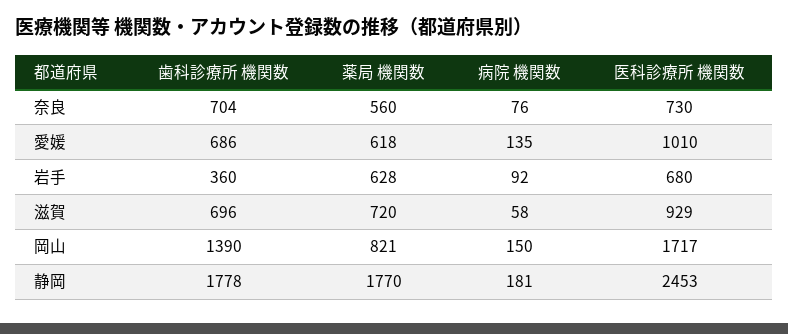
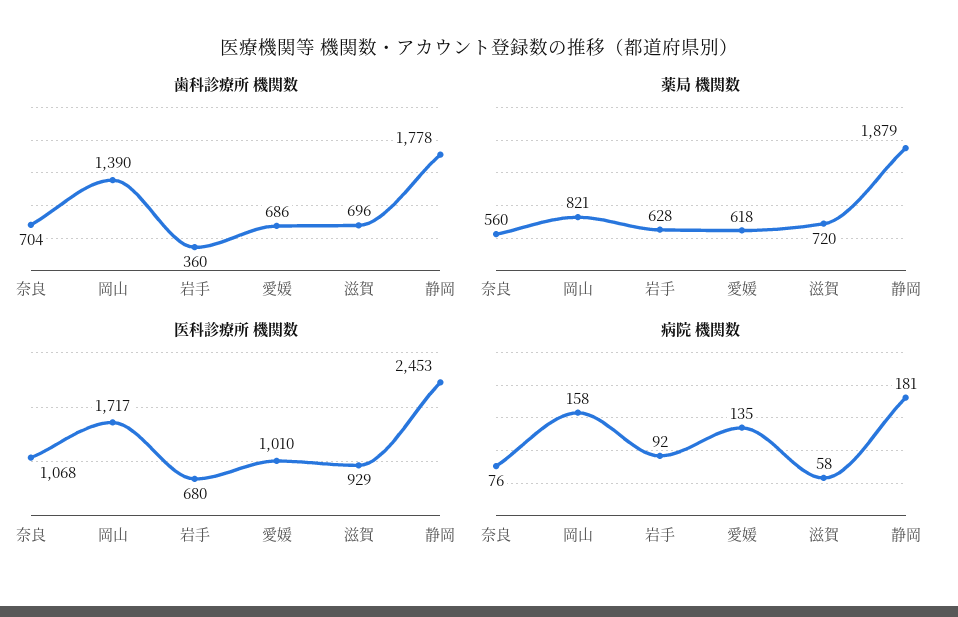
  {
    "歯科診療所 機関数": {
      "奈良": 704,
      "愛媛": 686,
      "岩手": 360,
      "滋賀": 696,
      "岡山": 1390,
      "静岡": 1778
    },
    "薬局 機関数": {
      "奈良": 560,
      "愛媛": 618,
      "岩手": 628,
      "滋賀": 720,
      "岡山": 821,
-     "静岡": 1770
+     "静岡": 1879
    },
    "病院 機関数": {
      "奈良": 76,
      "愛媛": 135,
      "岩手": 92,
      "滋賀": 58,
-     "岡山": 150,
+     "岡山": 158,
      "静岡": 181
    },
    "医科診療所 機関数": {
-     "奈良": 730,
+     "奈良": 1068,
      "愛媛": 1010,
      "岩手": 680,
      "滋賀": 929,
      "岡山": 1717,
      "静岡": 2453
    }
  }

